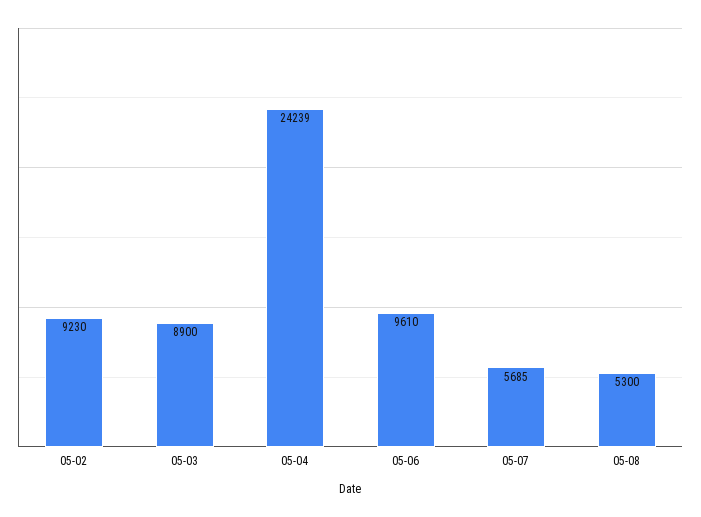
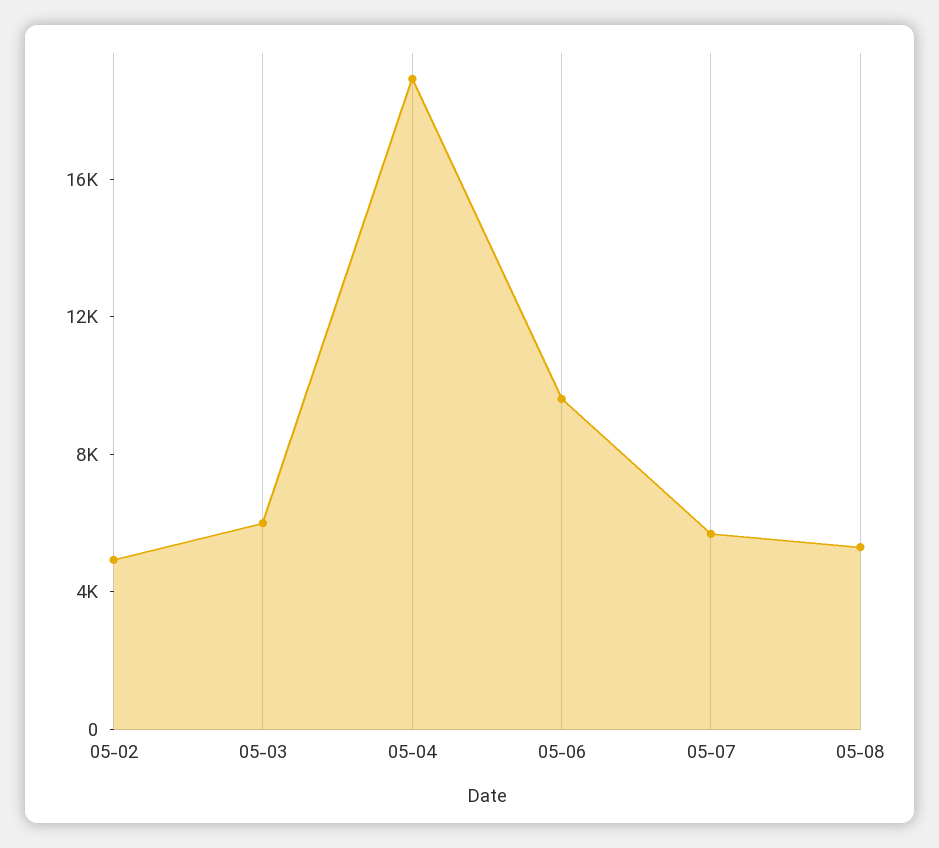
  {
-   "05-02": 9230,
+   "05-02": 5000,
-   "05-03": 8900,
+   "05-03": 6000,
-   "05-04": 24239,
+   "05-04": 19000,
    "05-06": 9610,
    "05-07": 5685,
    "05-08": 5300
  }

